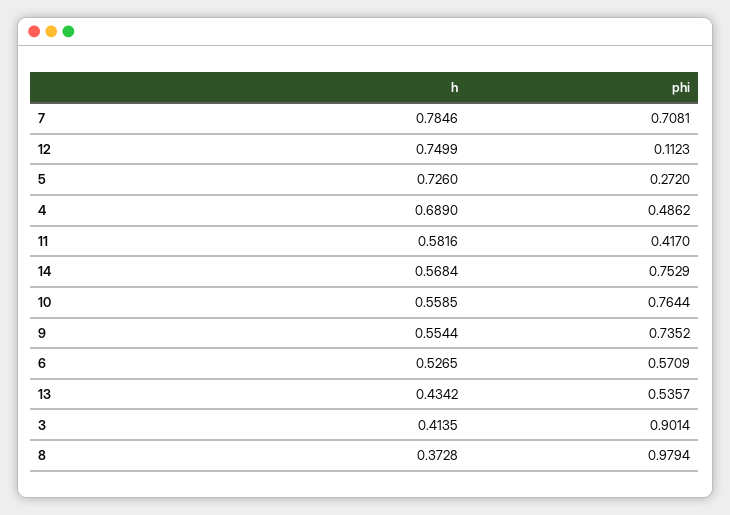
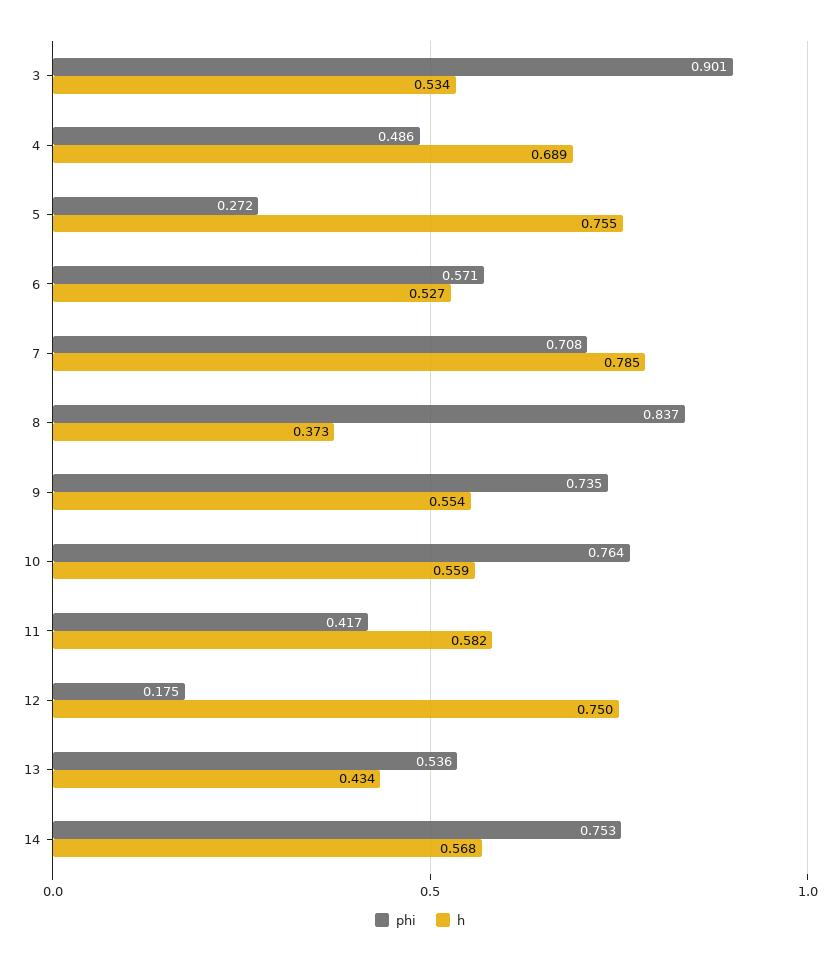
  {
    "h": {
      "7": 0.7846,
      "12": 0.7499,
-     "5": 0.726,
+     "5": 0.755,
      "4": 0.689,
      "11": 0.5816,
      "14": 0.5684,
      "10": 0.5585,
      "9": 0.5544,
      "6": 0.5265,
      "13": 0.4342,
-     "3": 0.4135,
+     "3": 0.534,
      "8": 0.3728
    },
    "phi": {
      "7": 0.7081,
-     "12": 0.1123,
+     "12": 0.175,
      "5": 0.272,
      "4": 0.4862,
      "11": 0.417,
      "14": 0.7529,
      "10": 0.7644,
      "9": 0.7352,
      "6": 0.5709,
      "13": 0.5357,
      "3": 0.9014,
-     "8": 0.9794
+     "8": 0.837
    }
  }

